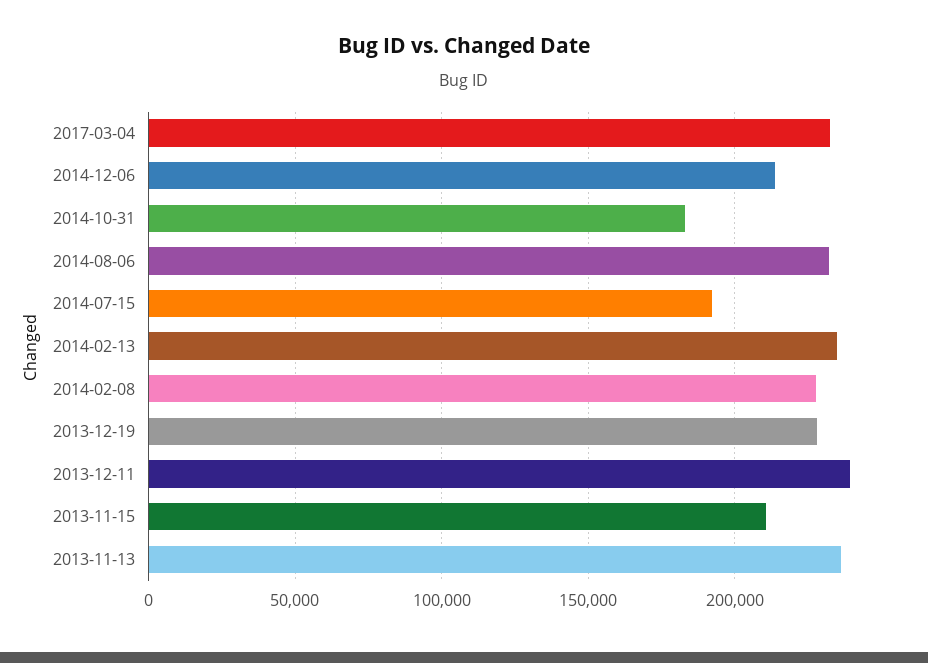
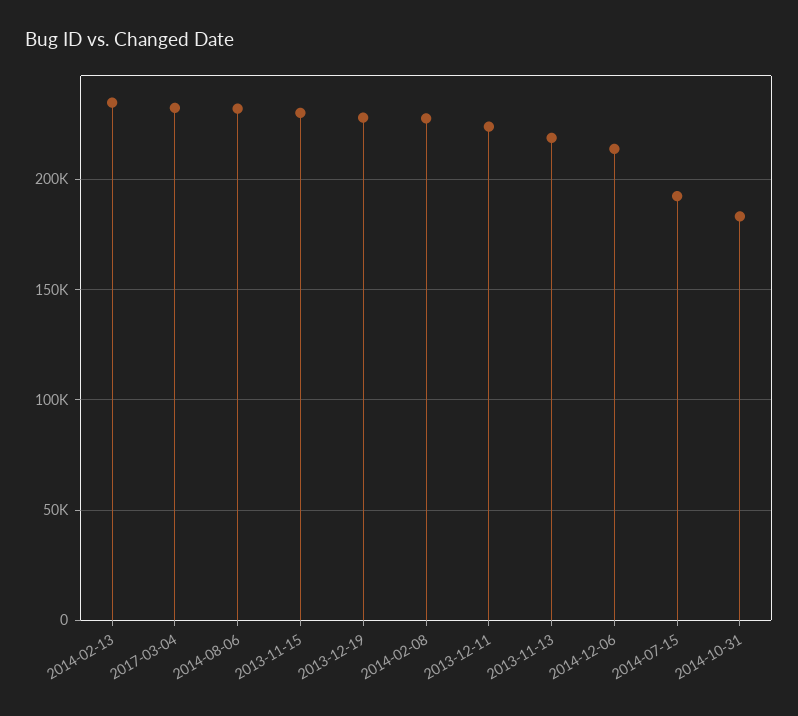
  {
    "2017-03-04": 230000,
    "2014-12-06": 215000,
    "2014-10-31": 185000,
    "2014-08-06": 230000,
    "2014-07-15": 190000,
    "2014-02-13": 235000,
    "2014-02-08": 230000,
    "2013-12-19": 230000,
-   "2013-12-11": 240000,
+   "2013-12-11": 225000,
-   "2013-11-15": 210000,
+   "2013-11-15": 230000,
-   "2013-11-13": 235000
+   "2013-11-13": 220000
  }

